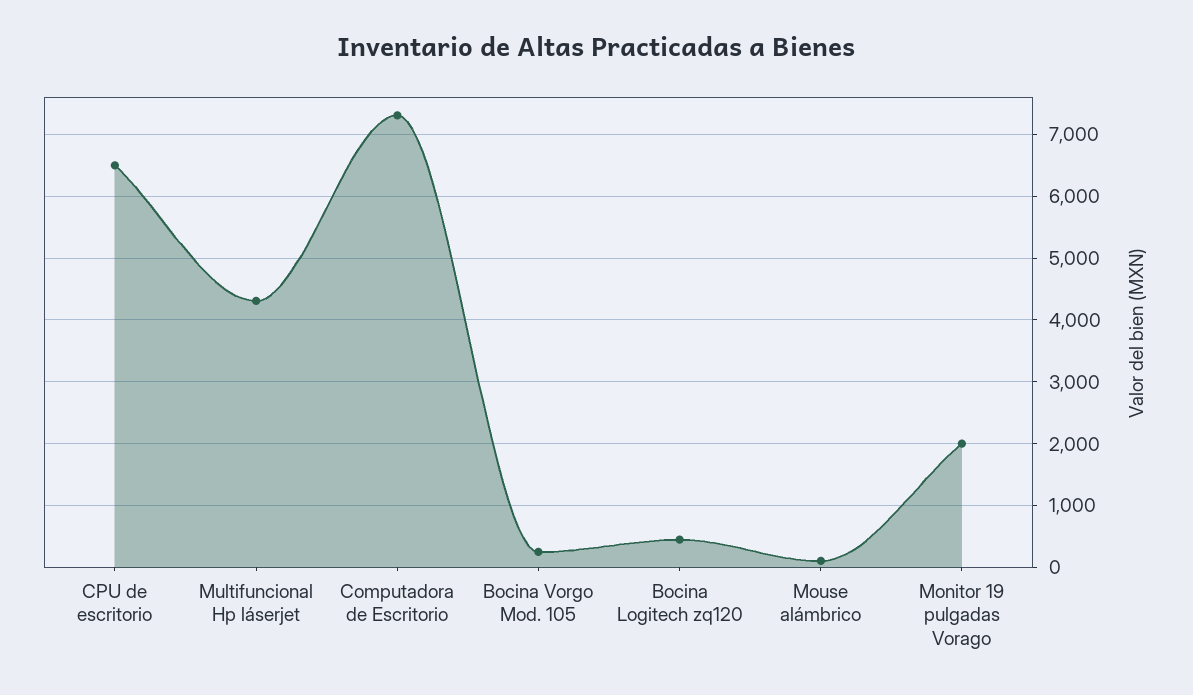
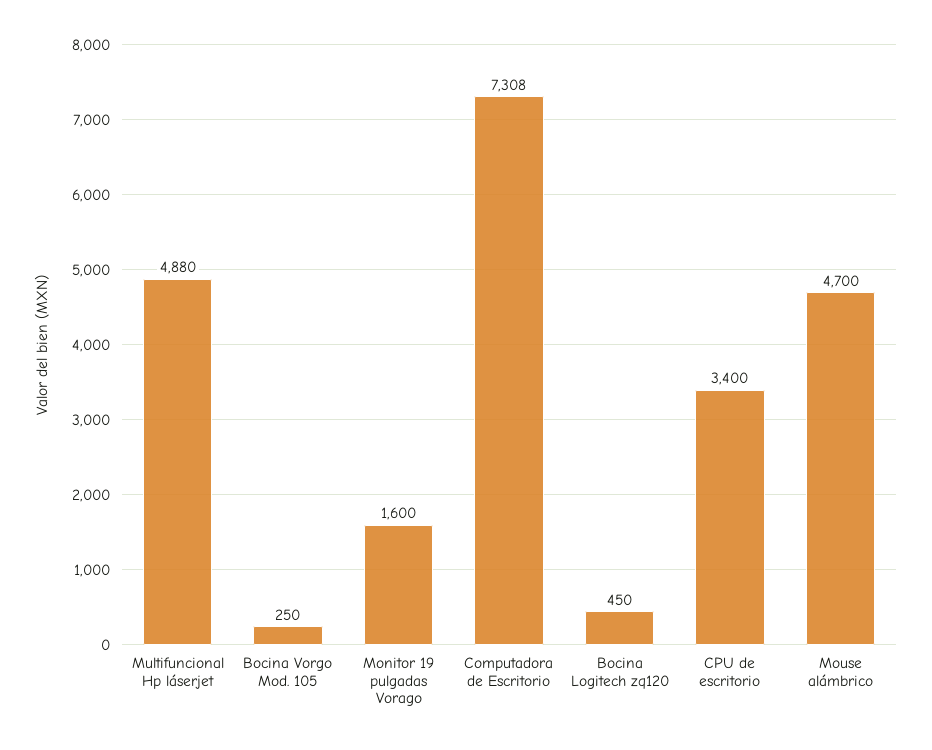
  {
-   "CPU de escritorio": 6500,
+   "CPU de escritorio": 3400,
-   "Multifuncional Hp láserjet": 4300,
+   "Multifuncional Hp láserjet": 4880,
    "Computadora de Escritorio": 7308,
    "Bocina Vorgo Mod. 105": 250,
    "Bocina Logitech zq120": 450,
-   "Mouse alámbrico": 100,
+   "Mouse alámbrico": 4700,
-   "Monitor 19 pulgadas Vorago": 2000
+   "Monitor 19 pulgadas Vorago": 1600
  }

